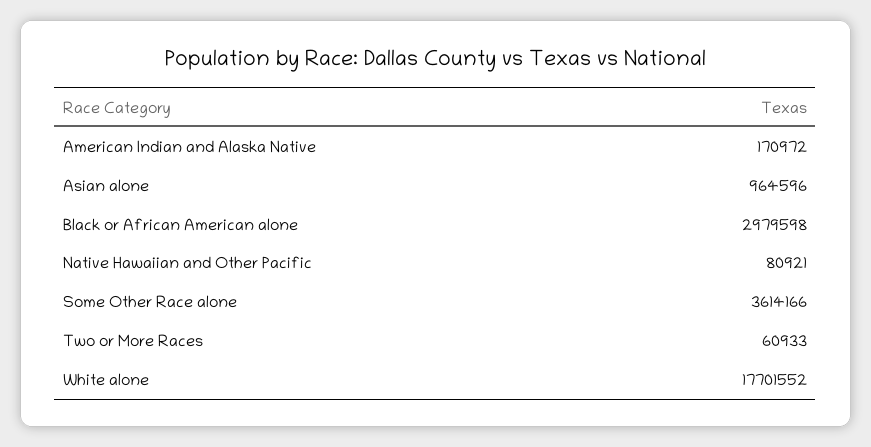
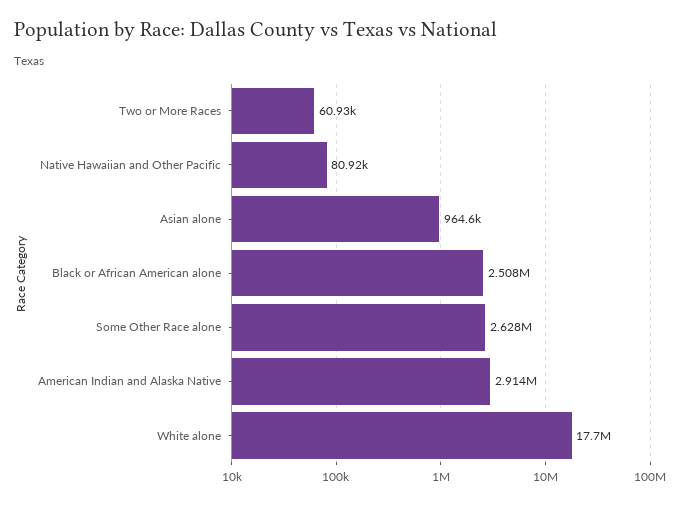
  {
-   "American Indian and Alaska Native": 170972,
+   "American Indian and Alaska Native": 2914000,
    "Asian alone": 964596,
-   "Black or African American alone": 2979598,
+   "Black or African American alone": 2508000,
    "Native Hawaiian and Other Pacific": 80921,
-   "Some Other Race alone": 3614166,
+   "Some Other Race alone": 2628000,
    "Two or More Races": 60933,
    "White alone": 17701552
  }

